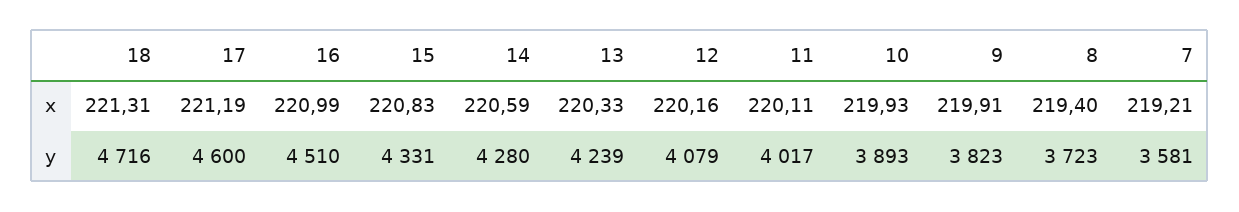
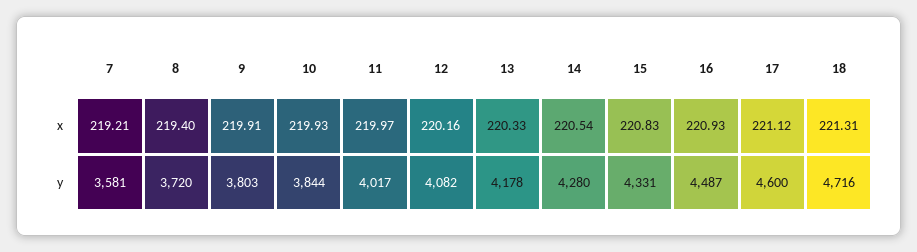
  {
    "18": {
      "x": 221.31,
      "y": 4716
    },
    "17": {
-     "x": 221.19,
+     "x": 221.12,
      "y": 4600
    },
    "16": {
-     "x": 220.99,
+     "x": 220.93,
-     "y": 4510
+     "y": 4487
    },
    "15": {
      "x": 220.83,
      "y": 4331
    },
    "14": {
-     "x": 220.59,
+     "x": 220.54,
      "y": 4280
    },
    "13": {
      "x": 220.33,
-     "y": 4239
+     "y": 4178
    },
    "12": {
      "x": 220.16,
-     "y": 4079
+     "y": 4082
    },
    "11": {
-     "x": 220.11,
+     "x": 219.97,
      "y": 4017
    },
    "10": {
      "x": 219.93,
-     "y": 3893
+     "y": 3844
    },
    "9": {
      "x": 219.91,
-     "y": 3823
+     "y": 3803
    },
    "8": {
      "x": 219.4,
-     "y": 3723
+     "y": 3720
    },
    "7": {
      "x": 219.21,
      "y": 3581
    }
  }

